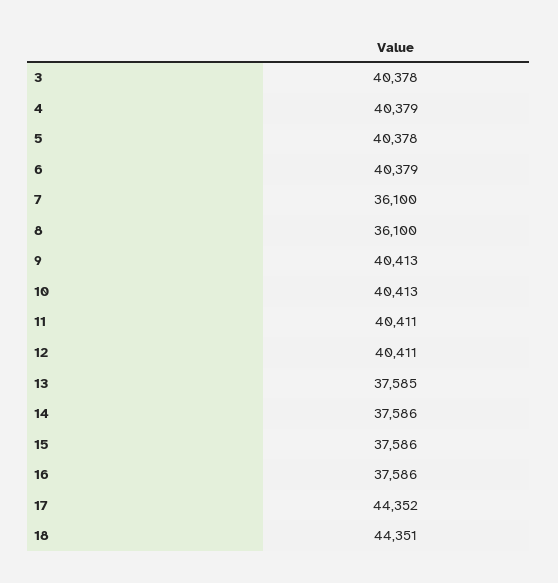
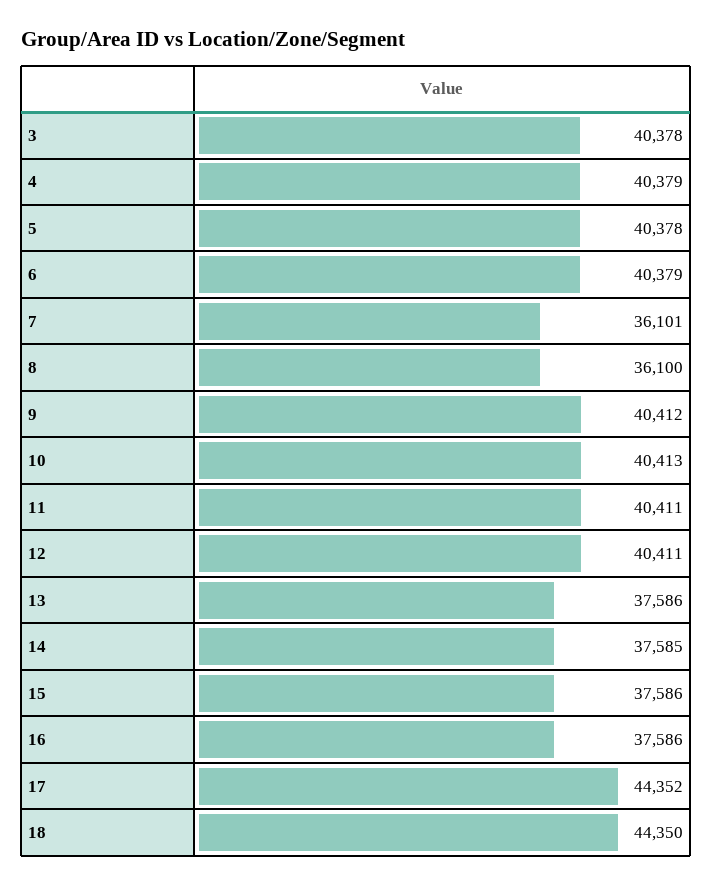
  {
    "3": 40378,
    "4": 40379,
    "5": 40378,
    "6": 40379,
-   "7": 36100,
+   "7": 36101,
    "8": 36100,
-   "9": 40413,
+   "9": 40412,
    "10": 40413,
    "11": 40411,
    "12": 40411,
-   "13": 37585,
+   "13": 37586,
-   "14": 37586,
+   "14": 37585,
    "15": 37586,
    "16": 37586,
    "17": 44352,
-   "18": 44351
+   "18": 44350
  }

